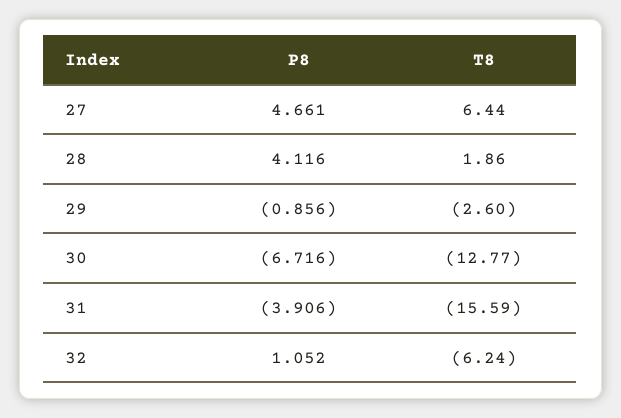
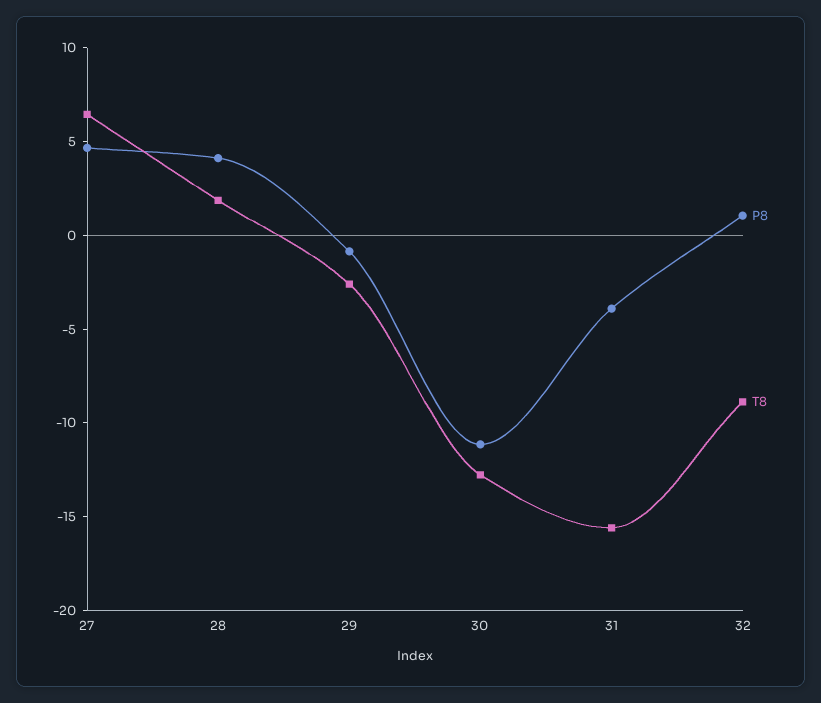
  {
    "P8": {
      "27": 4.661,
      "28": 4.116,
      "29": -0.856,
-     "30": -6.716,
+     "30": -11,
      "31": -3.906,
      "32": 1.052
    },
    "T8": {
      "27": 6.44,
      "28": 1.86,
      "29": -2.6,
      "30": -12.77,
      "31": -15.59,
-     "32": -6.24
+     "32": -9
    }
  }

